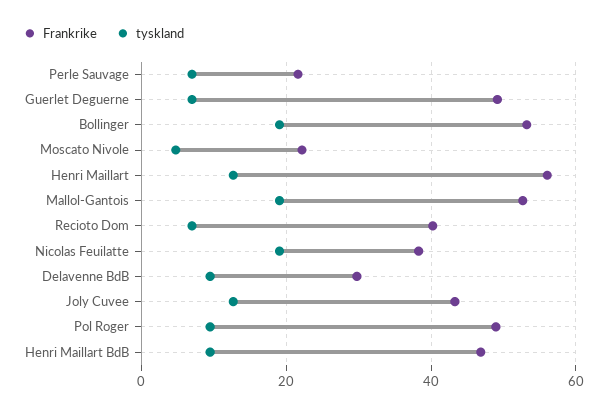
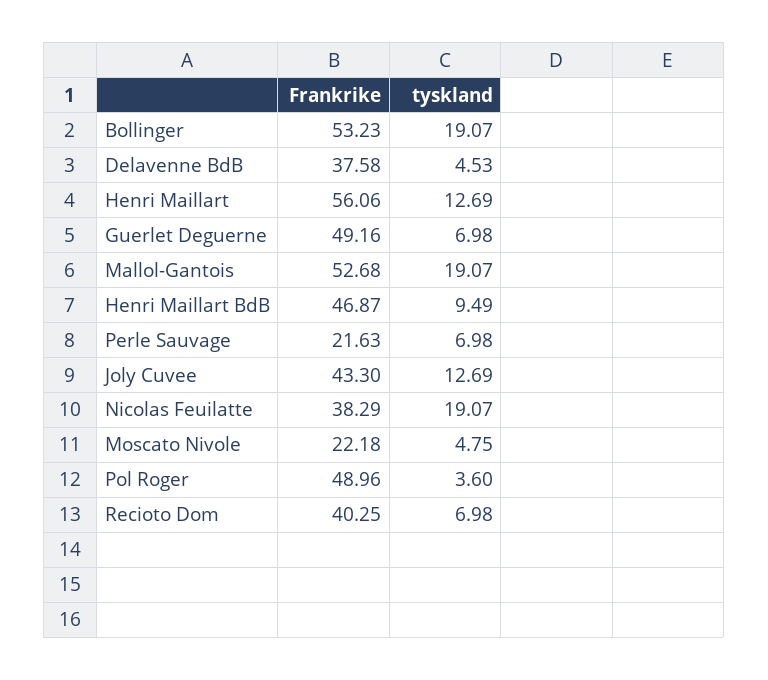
  {
    "Frankrike": {
      "Perle Sauvage": 21.63,
      "Guerlet Deguerne": 49.16,
      "Bollinger": 53.23,
      "Moscato Nivole": 22.18,
      "Henri Maillart": 56.06,
      "Mallol-Gantois": 52.68,
      "Recioto Dom": 40.25,
      "Nicolas Feuilatte": 38.29,
-     "Delavenne BdB": 30,
+     "Delavenne BdB": 37.58,
      "Joly Cuvee": 43.3,
      "Pol Roger": 48.96,
      "Henri Maillart BdB": 46.87
    },
    "tyskland": {
      "Perle Sauvage": 6.98,
      "Guerlet Deguerne": 6.98,
      "Bollinger": 19.07,
      "Moscato Nivole": 4.75,
      "Henri Maillart": 12.69,
      "Mallol-Gantois": 19.07,
      "Recioto Dom": 6.98,
      "Nicolas Feuilatte": 19.07,
-     "Delavenne BdB": 10,
+     "Delavenne BdB": 4.53,
      "Joly Cuvee": 12.69,
-     "Pol Roger": 10,
+     "Pol Roger": 3.6,
      "Henri Maillart BdB": 9.49
    }
  }

